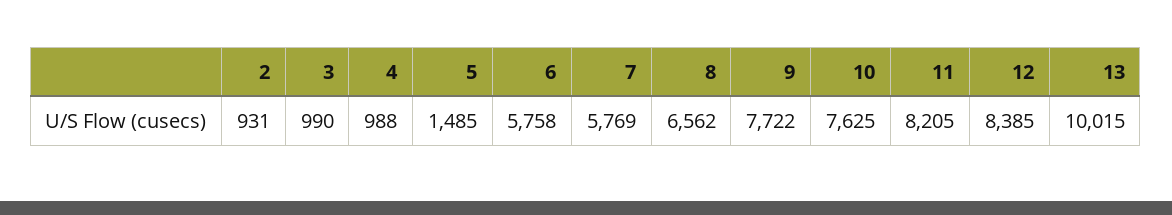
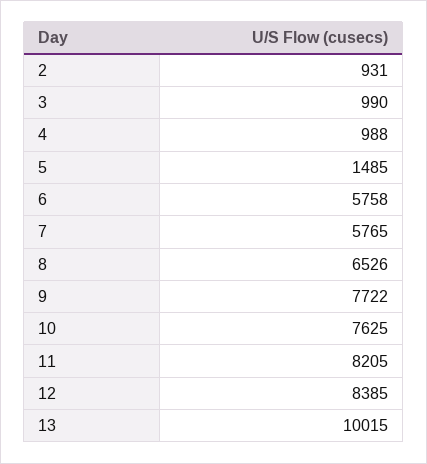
  {
    "2": 931,
    "3": 990,
    "4": 988,
    "5": 1485,
    "6": 5758,
-   "7": 5769,
+   "7": 5765,
-   "8": 6562,
+   "8": 6526,
    "9": 7722,
    "10": 7625,
    "11": 8205,
    "12": 8385,
    "13": 10015
  }

